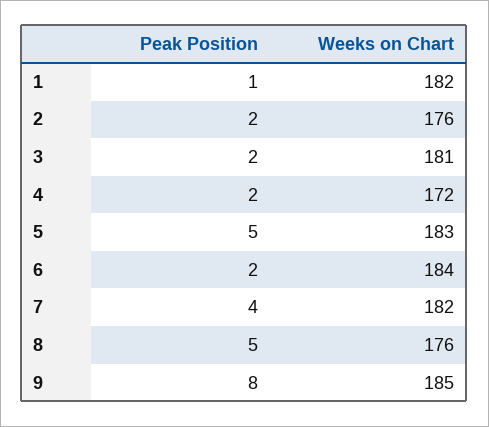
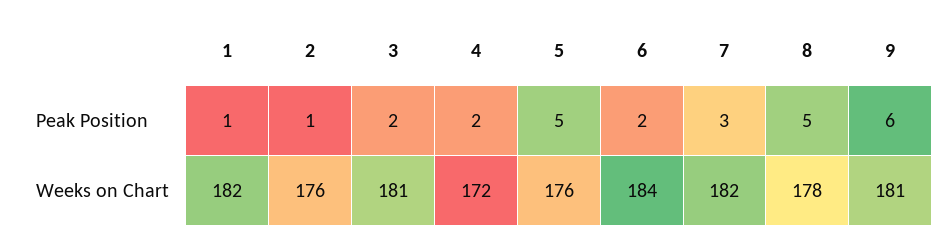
  {
    "Peak Position": {
      "1": 1,
-     "2": 2,
+     "2": 1,
      "3": 2,
      "4": 2,
      "5": 5,
      "6": 2,
-     "7": 4,
+     "7": 3,
      "8": 5,
-     "9": 8
+     "9": 6
    },
    "Weeks on Chart": {
      "1": 182,
      "2": 176,
      "3": 181,
      "4": 172,
-     "5": 183,
+     "5": 176,
      "6": 184,
      "7": 182,
-     "8": 176,
+     "8": 178,
-     "9": 185
+     "9": 181
    }
  }

